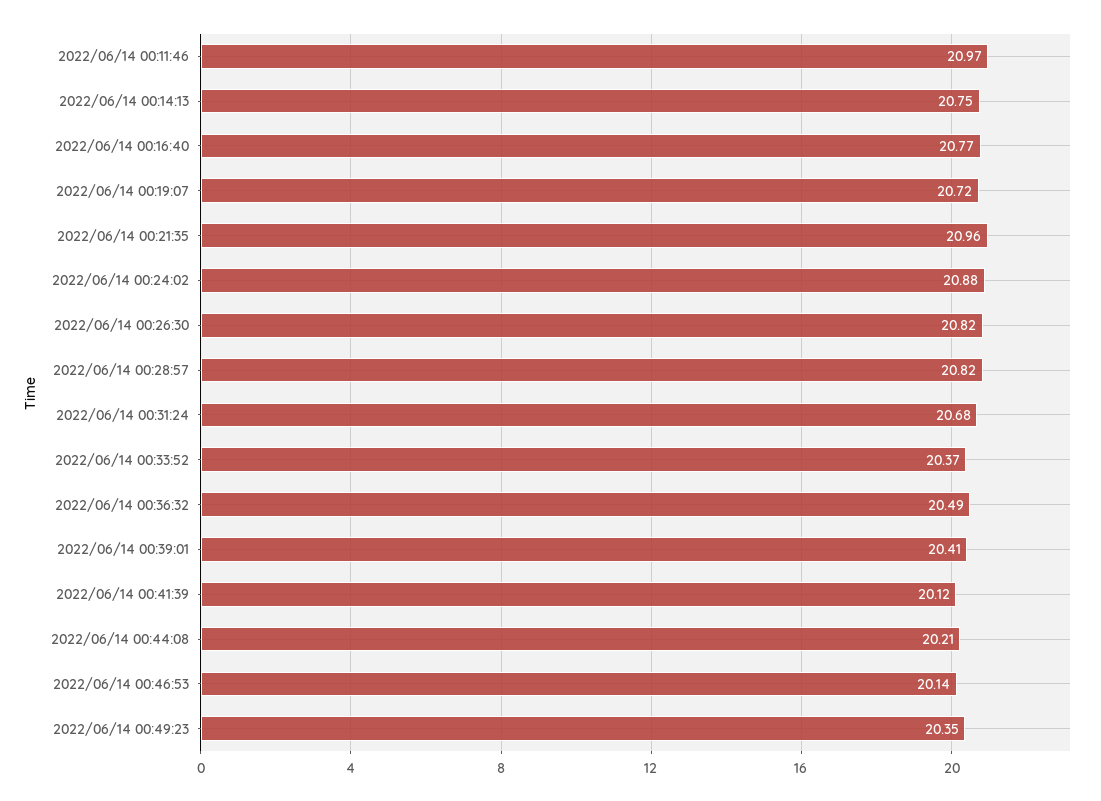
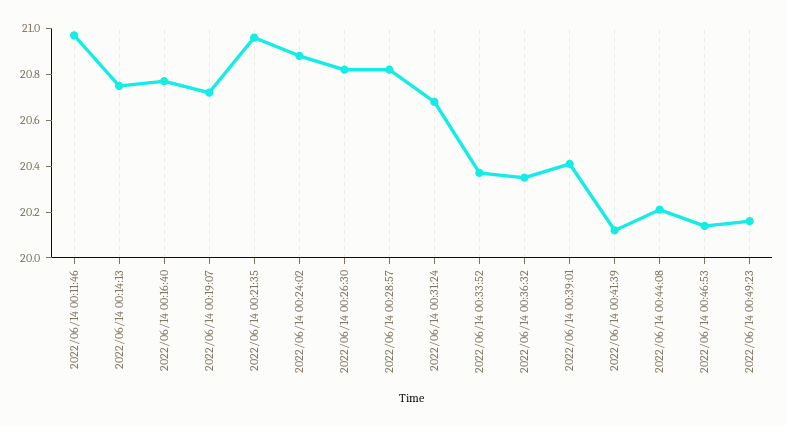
  {
    "2022/06/14 00:11:46": 20.97,
    "2022/06/14 00:14:13": 20.75,
    "2022/06/14 00:16:40": 20.77,
    "2022/06/14 00:19:07": 20.72,
    "2022/06/14 00:21:35": 20.96,
    "2022/06/14 00:24:02": 20.88,
    "2022/06/14 00:26:30": 20.82,
    "2022/06/14 00:28:57": 20.82,
    "2022/06/14 00:31:24": 20.68,
    "2022/06/14 00:33:52": 20.37,
-   "2022/06/14 00:36:32": 20.49,
+   "2022/06/14 00:36:32": 20.35,
    "2022/06/14 00:39:01": 20.41,
    "2022/06/14 00:41:39": 20.12,
    "2022/06/14 00:44:08": 20.21,
    "2022/06/14 00:46:53": 20.14,
-   "2022/06/14 00:49:23": 20.35
+   "2022/06/14 00:49:23": 20.15
  }

